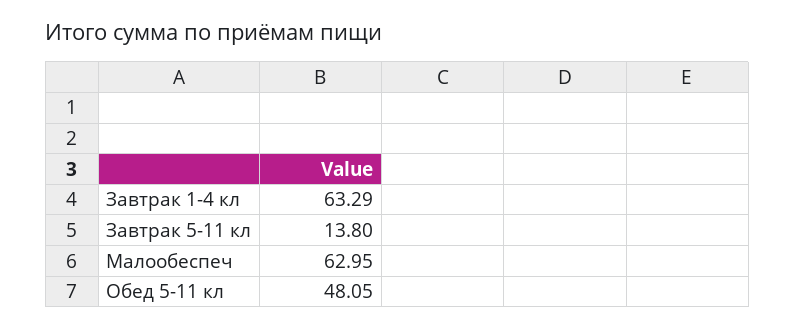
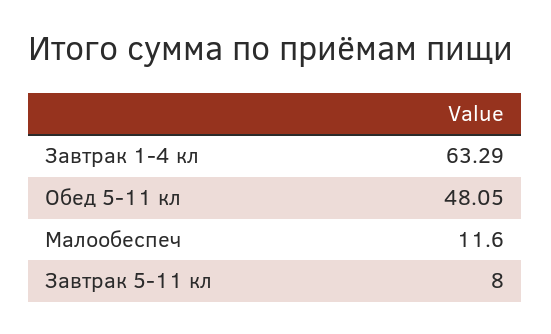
  {
    "Завтрак 1-4 кл": 63.29,
-   "Завтрак 5-11 кл": 13.8,
+   "Завтрак 5-11 кл": 8,
-   "Малообеспеч": 62.95,
+   "Малообеспеч": 11.6,
    "Обед 5-11 кл": 48.05
  }

